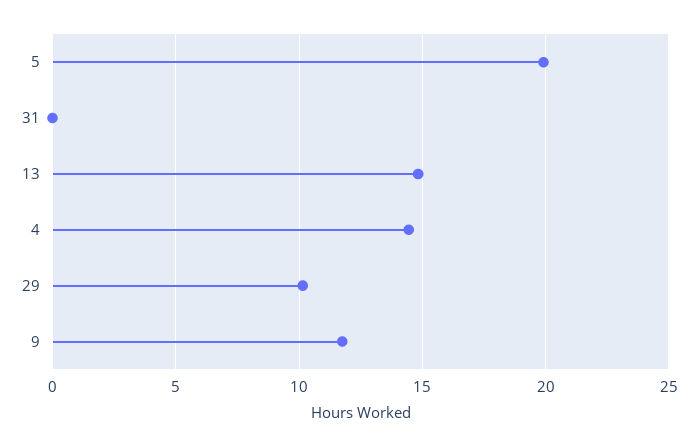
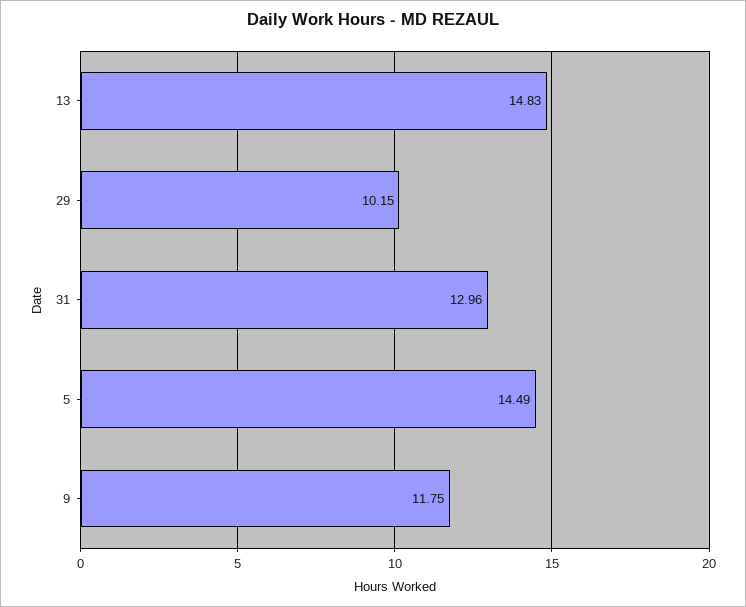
  {
-   "5": 20,
+   "5": 14.49,
-   "31": 0,
+   "31": 12.96,
    "13": 14.83,
-   "4": 14.5,
    "29": 10.15,
    "9": 11.75
  }

